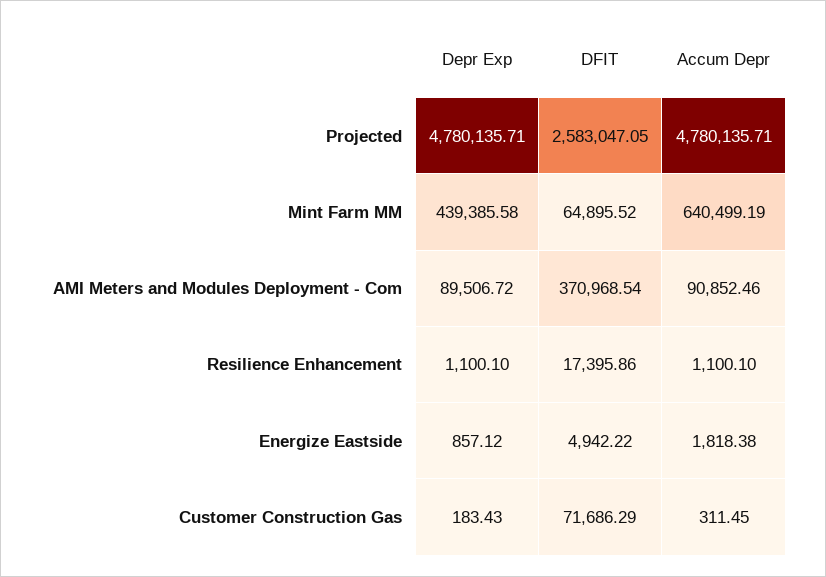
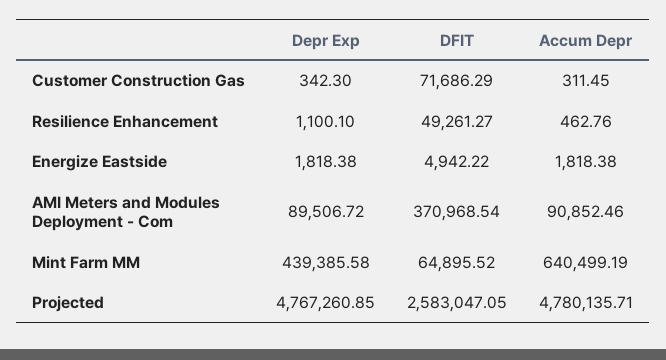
  {
    "Depr Exp": {
-     "Projected": 4780135.71,
+     "Projected": 4767260.85,
      "Mint Farm MM": 439385.58,
      "AMI Meters and Modules Deployment - Com": 89506.72,
      "Resilience Enhancement": 1100.1,
-     "Energize Eastside": 857.12,
+     "Energize Eastside": 1818.38,
-     "Customer Construction Gas": 183.43
+     "Customer Construction Gas": 342.3
    },
    "DFIT": {
      "Projected": 2583047.05,
      "Mint Farm MM": 64895.52,
      "AMI Meters and Modules Deployment - Com": 370968.54,
-     "Resilience Enhancement": 17395.86,
+     "Resilience Enhancement": 49261.27,
      "Energize Eastside": 4942.22,
      "Customer Construction Gas": 71686.29
    },
    "Accum Depr": {
      "Projected": 4780135.71,
      "Mint Farm MM": 640499.19,
      "AMI Meters and Modules Deployment - Com": 90852.46,
-     "Resilience Enhancement": 1100.1,
+     "Resilience Enhancement": 462.76,
      "Energize Eastside": 1818.38,
      "Customer Construction Gas": 311.45
    }
  }

